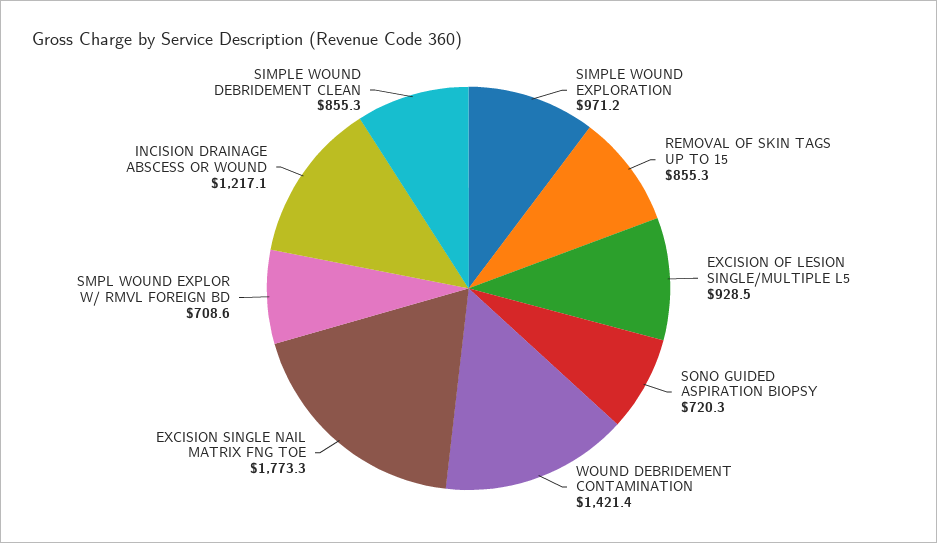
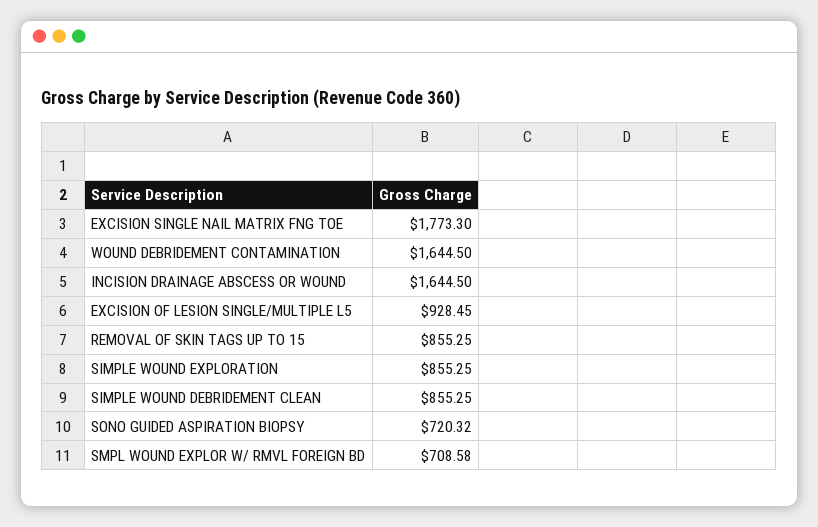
  {
-   "SIMPLE WOUND EXPLORATION": 971.2,
+   "SIMPLE WOUND EXPLORATION": 855.25,
    "REMOVAL OF SKIN TAGS UP TO 15": 855.25,
    "EXCISION OF LESION SINGLE/MULTIPLE L5": 928.45,
    "SONO GUIDED ASPIRATION BIOPSY": 720.32,
-   "WOUND DEBRIDEMENT CONTAMINATION": 1421.4,
+   "WOUND DEBRIDEMENT CONTAMINATION": 1644.5,
    "EXCISION SINGLE NAIL MATRIX FNG TOE": 1773.3,
    "SMPL WOUND EXPLOR W/ RMVL FOREIGN BD": 708.58,
-   "INCISION DRAINAGE ABSCESS OR WOUND": 1217.1,
+   "INCISION DRAINAGE ABSCESS OR WOUND": 1644.5,
    "SIMPLE WOUND DEBRIDEMENT CLEAN": 855.25
  }

